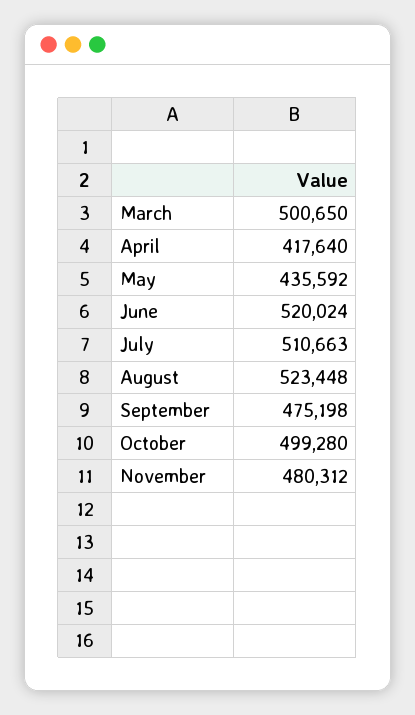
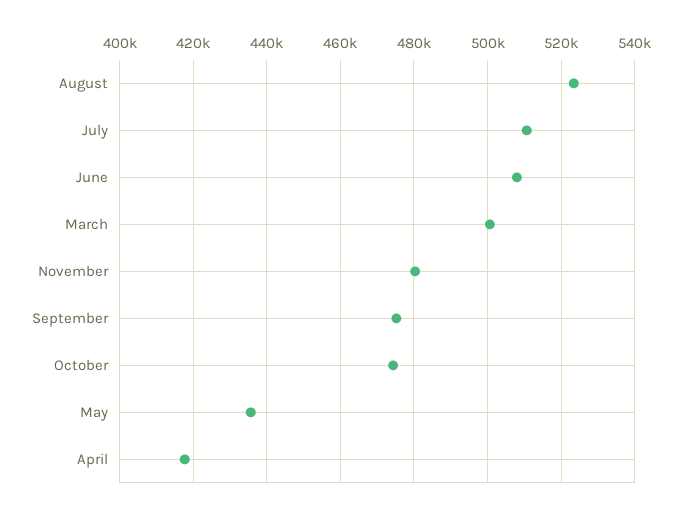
  {
    "March": 500650,
    "April": 417640,
    "May": 435592,
-   "June": 520024,
+   "June": 508000,
    "July": 510663,
    "August": 523448,
    "September": 475198,
-   "October": 499280,
+   "October": 474000,
    "November": 480312
  }

